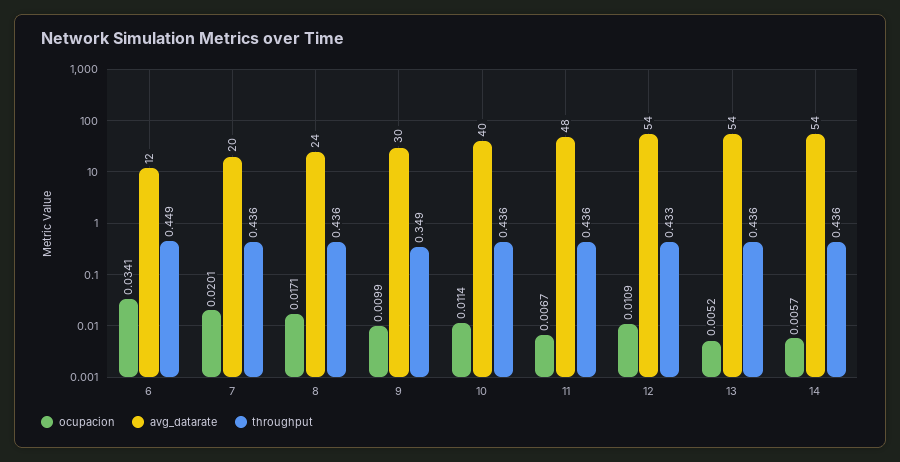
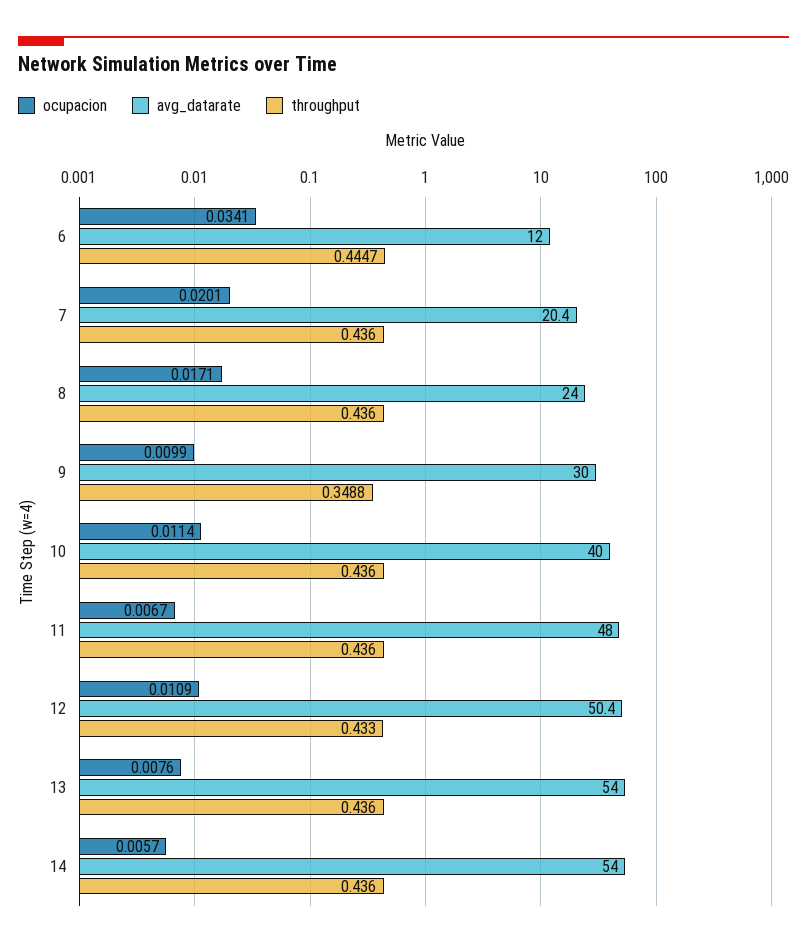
  {
    "ocupacion": {
      "6": 0.0341,
      "7": 0.0201,
      "8": 0.0171,
      "9": 0.0099,
      "10": 0.0114,
      "11": 0.0067,
      "12": 0.0109,
-     "13": 0.0052,
+     "13": 0.0076,
      "14": 0.0057
    },
    "avg_datarate": {
      "6": 12,
      "7": 20.4,
      "8": 24,
      "9": 30,
      "10": 40,
      "11": 48,
-     "12": 54,
+     "12": 50.4,
      "13": 54,
      "14": 54
    },
    "throughput": {
-     "6": 0.449,
+     "6": 0.4447,
      "7": 0.436,
      "8": 0.436,
      "9": 0.3488,
      "10": 0.436,
      "11": 0.436,
      "12": 0.433,
      "13": 0.436,
      "14": 0.436
    }
  }

